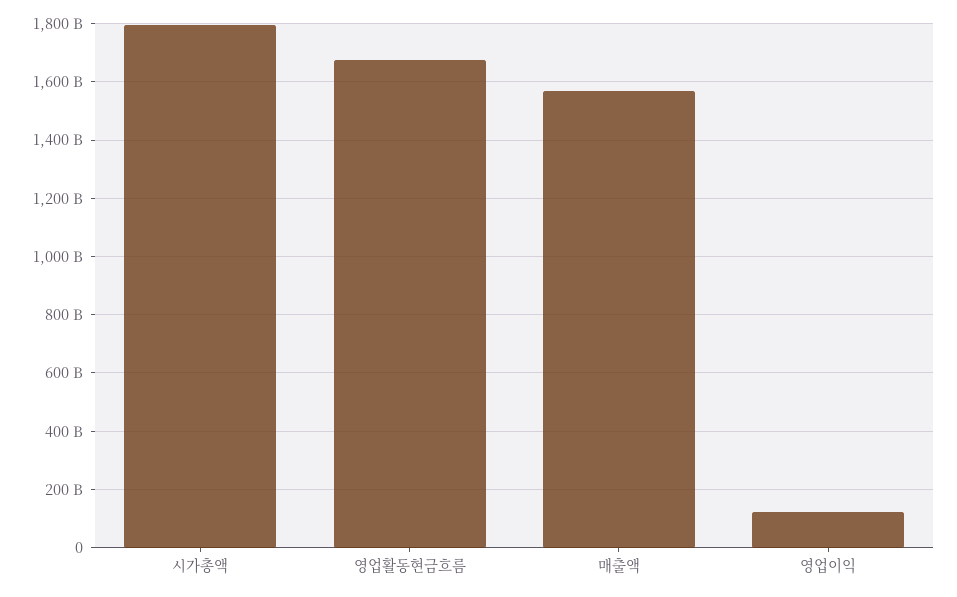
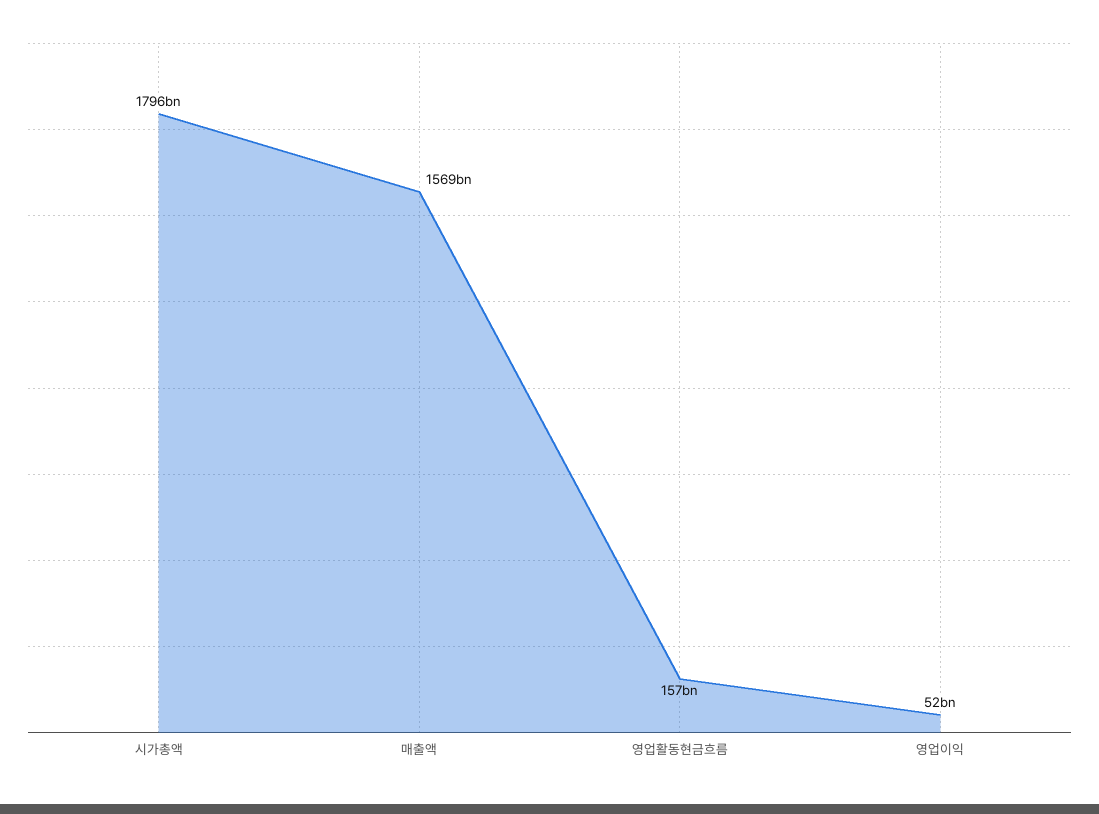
  {
    "시가총액": 1796000000000,
-   "영업활동현금흐름": 1675000000000,
+   "영업활동현금흐름": 157000000000,
    "매출액": 1569000000000,
-   "영업이익": 125000000000
+   "영업이익": 52000000000
  }

